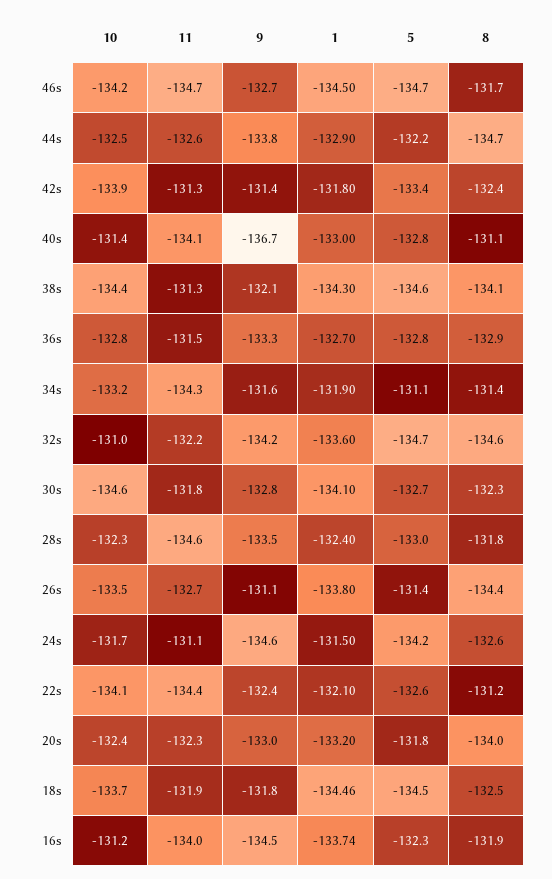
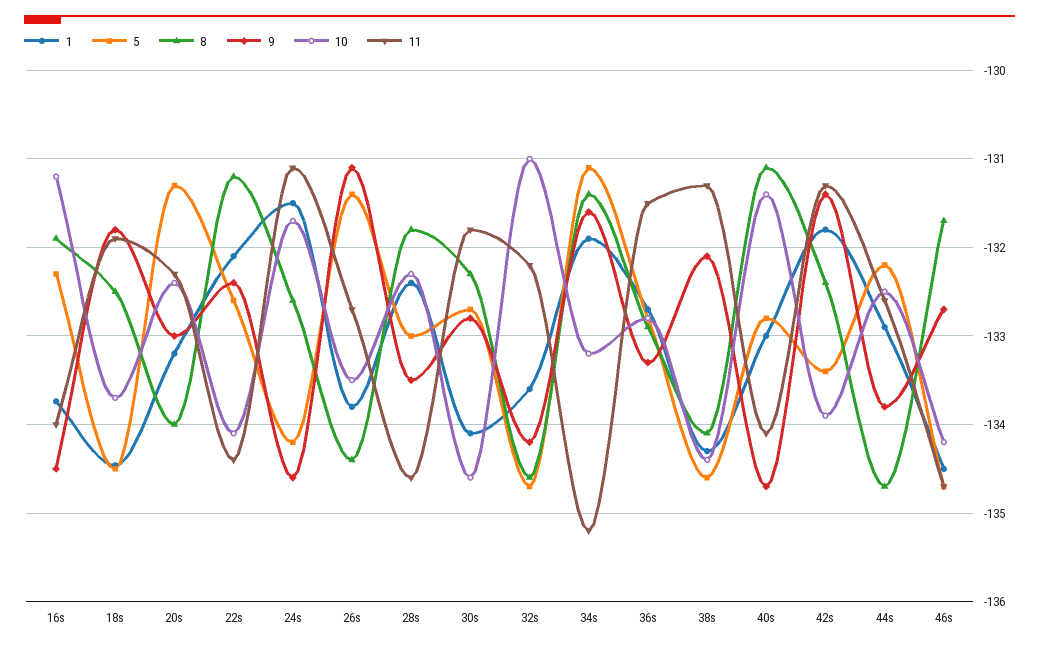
  {
    "10": {
      "46s": -134.2,
      "44s": -132.5,
      "42s": -133.9,
      "40s": -131.4,
      "38s": -134.4,
      "36s": -132.8,
      "34s": -133.2,
      "32s": -131,
      "30s": -134.6,
      "28s": -132.3,
      "26s": -133.5,
      "24s": -131.7,
      "22s": -134.1,
      "20s": -132.4,
      "18s": -133.7,
      "16s": -131.2
    },
    "11": {
      "46s": -134.7,
      "44s": -132.6,
      "42s": -131.3,
      "40s": -134.1,
      "38s": -131.3,
      "36s": -131.5,
-     "34s": -134.3,
+     "34s": -135.2,
      "32s": -132.2,
      "30s": -131.8,
      "28s": -134.6,
      "26s": -132.7,
      "24s": -131.1,
      "22s": -134.4,
      "20s": -132.3,
      "18s": -131.9,
      "16s": -134
    },
    "9": {
      "46s": -132.7,
      "44s": -133.8,
      "42s": -131.4,
-     "40s": -136.7,
+     "40s": -134.7,
      "38s": -132.1,
      "36s": -133.3,
      "34s": -131.6,
      "32s": -134.2,
      "30s": -132.8,
      "28s": -133.5,
      "26s": -131.1,
      "24s": -134.6,
      "22s": -132.4,
      "20s": -133,
      "18s": -131.8,
      "16s": -134.5
    },
    "1": {
      "46s": -134.5,
      "44s": -132.9,
      "42s": -131.8,
      "40s": -133,
      "38s": -134.3,
      "36s": -132.7,
      "34s": -131.9,
      "32s": -133.6,
      "30s": -134.1,
      "28s": -132.4,
      "26s": -133.8,
      "24s": -131.5,
      "22s": -132.1,
      "20s": -133.2,
      "18s": -134.46,
      "16s": -133.74
    },
    "5": {
      "46s": -134.7,
      "44s": -132.2,
      "42s": -133.4,
      "40s": -132.8,
      "38s": -134.6,
      "36s": -132.8,
      "34s": -131.1,
      "32s": -134.7,
      "30s": -132.7,
      "28s": -133,
      "26s": -131.4,
      "24s": -134.2,
      "22s": -132.6,
-     "20s": -131.8,
+     "20s": -131.3,
      "18s": -134.5,
      "16s": -132.3
    },
    "8": {
      "46s": -131.7,
      "44s": -134.7,
      "42s": -132.4,
      "40s": -131.1,
      "38s": -134.1,
      "36s": -132.9,
      "34s": -131.4,
      "32s": -134.6,
      "30s": -132.3,
      "28s": -131.8,
      "26s": -134.4,
      "24s": -132.6,
      "22s": -131.2,
      "20s": -134,
      "18s": -132.5,
      "16s": -131.9
    }
  }

